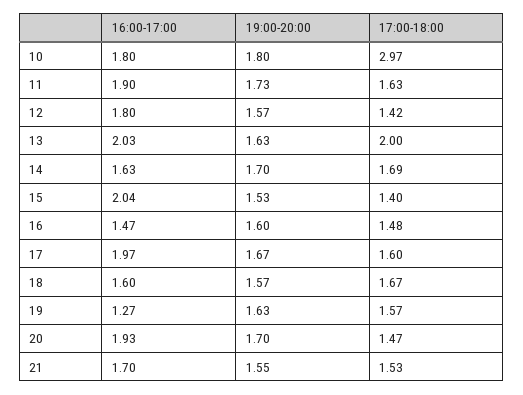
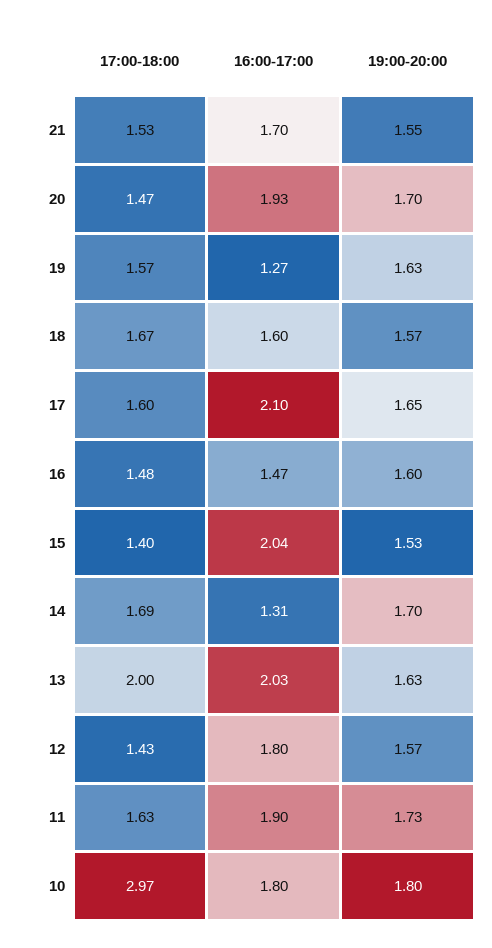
  {
    "16:00-17:00": {
      "10": 1.8,
      "11": 1.9,
      "12": 1.8,
      "13": 2.03,
-     "14": 1.63,
+     "14": 1.31,
      "15": 2.04,
      "16": 1.47,
-     "17": 1.97,
+     "17": 2.1,
      "18": 1.6,
      "19": 1.27,
      "20": 1.93,
      "21": 1.7
    },
    "19:00-20:00": {
      "10": 1.8,
      "11": 1.73,
      "12": 1.57,
      "13": 1.63,
      "14": 1.7,
      "15": 1.53,
      "16": 1.6,
-     "17": 1.67,
+     "17": 1.65,
      "18": 1.57,
      "19": 1.63,
      "20": 1.7,
      "21": 1.55
    },
    "17:00-18:00": {
      "10": 2.97,
      "11": 1.63,
-     "12": 1.42,
+     "12": 1.43,
      "13": 2,
      "14": 1.69,
      "15": 1.4,
      "16": 1.48,
      "17": 1.6,
      "18": 1.67,
      "19": 1.57,
      "20": 1.47,
      "21": 1.53
    }
  }

